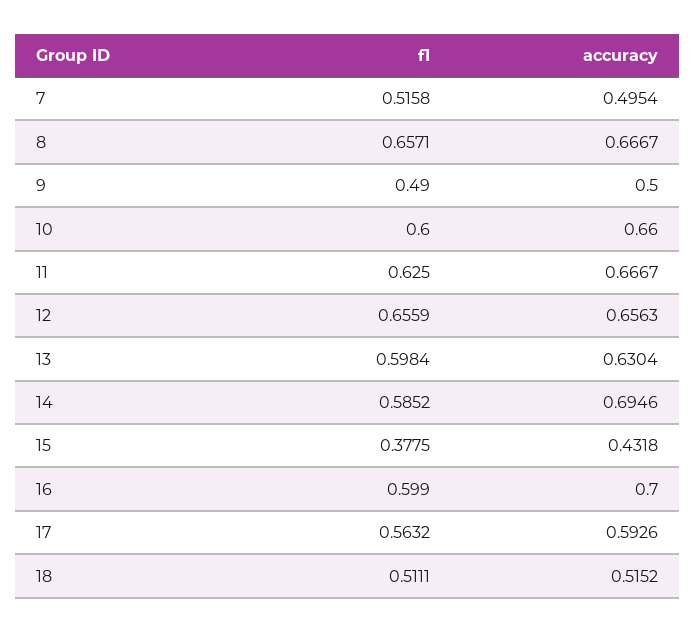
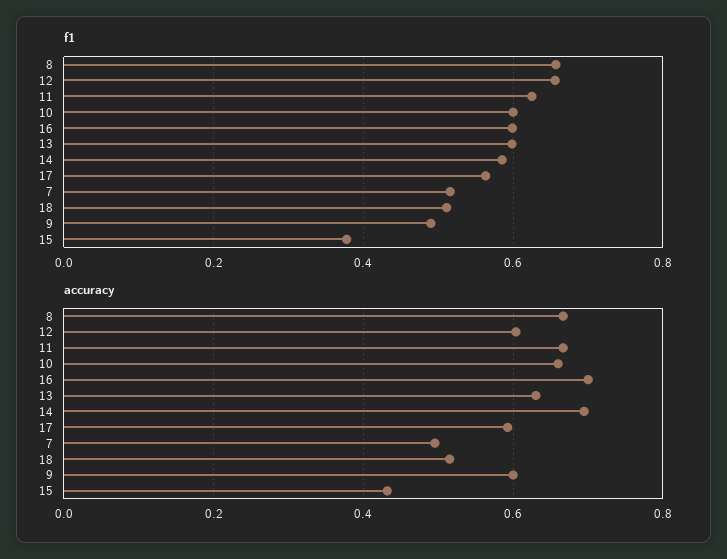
  {
    "f1": {
      "7": 0.5158,
      "8": 0.6571,
      "9": 0.49,
      "10": 0.6,
      "11": 0.625,
      "12": 0.6559,
      "13": 0.5984,
      "14": 0.5852,
      "15": 0.3775,
      "16": 0.599,
      "17": 0.5632,
      "18": 0.5111
    },
    "accuracy": {
      "7": 0.4954,
      "8": 0.6667,
-     "9": 0.5,
+     "9": 0.6,
      "10": 0.66,
      "11": 0.6667,
-     "12": 0.6563,
+     "12": 0.6,
      "13": 0.6304,
      "14": 0.6946,
      "15": 0.4318,
      "16": 0.7,
      "17": 0.5926,
      "18": 0.5152
    }
  }

